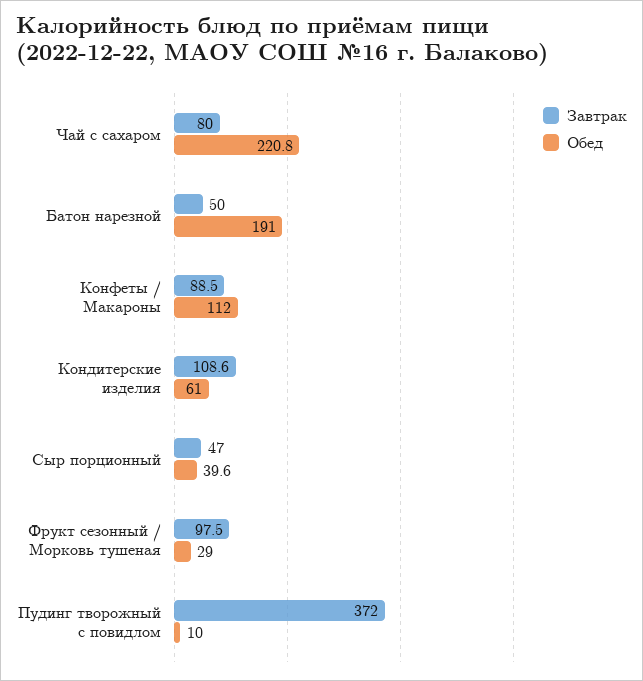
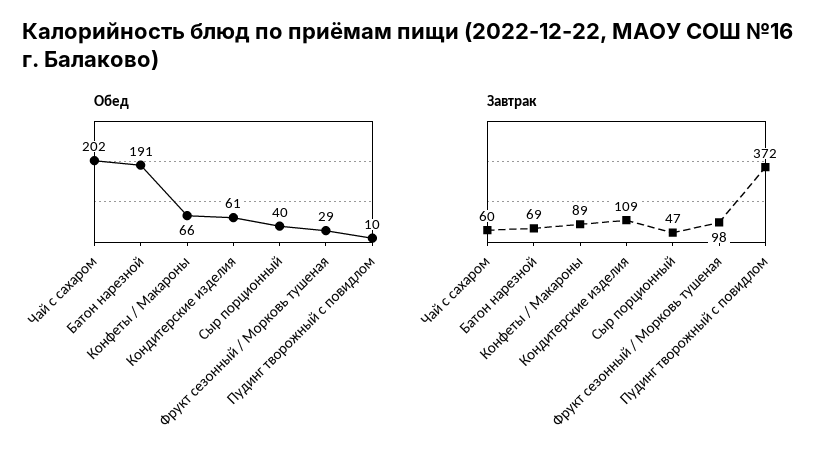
  {
    "Завтрак": {
-     "Чай с сахаром": 80,
+     "Чай с сахаром": 60,
-     "Батон нарезной": 50,
+     "Батон нарезной": 69,
      "Конфеты / Макароны": 88.5,
      "Кондитерские изделия": 108.6,
      "Сыр порционный": 47,
      "Фрукт сезонный / Морковь тушеная": 97.5,
      "Пудинг творожный с повидлом": 372
    },
    "Обед": {
-     "Чай с сахаром": 220.8,
+     "Чай с сахаром": 202,
      "Батон нарезной": 191,
-     "Конфеты / Макароны": 112,
+     "Конфеты / Макароны": 66,
      "Кондитерские изделия": 61,
      "Сыр порционный": 39.6,
      "Фрукт сезонный / Морковь тушеная": 29,
      "Пудинг творожный с повидлом": 10
    }
  }

